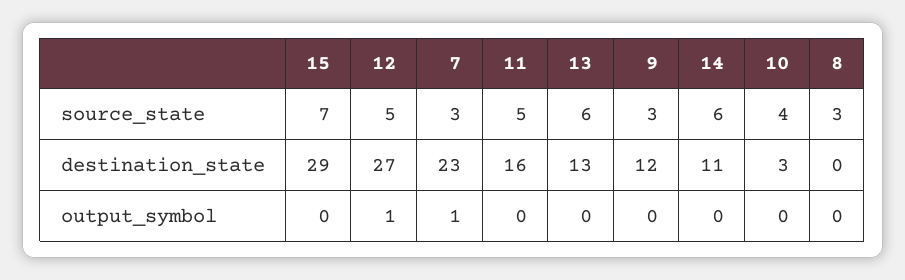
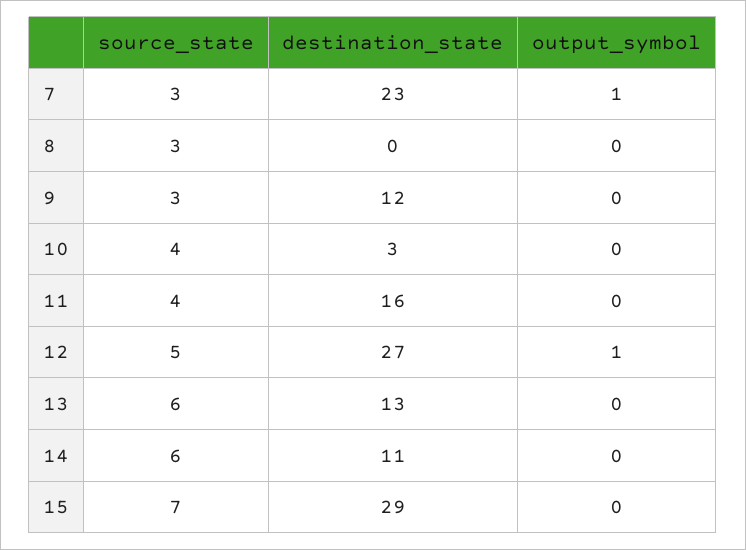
  {
    "15": {
      "source_state": 7,
      "destination_state": 29,
      "output_symbol": 0
    },
    "12": {
      "source_state": 5,
      "destination_state": 27,
      "output_symbol": 1
    },
    "7": {
      "source_state": 3,
      "destination_state": 23,
      "output_symbol": 1
    },
    "11": {
-     "source_state": 5,
+     "source_state": 4,
      "destination_state": 16,
      "output_symbol": 0
    },
    "13": {
      "source_state": 6,
      "destination_state": 13,
      "output_symbol": 0
    },
    "9": {
      "source_state": 3,
      "destination_state": 12,
      "output_symbol": 0
    },
    "14": {
      "source_state": 6,
      "destination_state": 11,
      "output_symbol": 0
    },
    "10": {
      "source_state": 4,
      "destination_state": 3,
      "output_symbol": 0
    },
    "8": {
      "source_state": 3,
      "destination_state": 0,
      "output_symbol": 0
    }
  }

